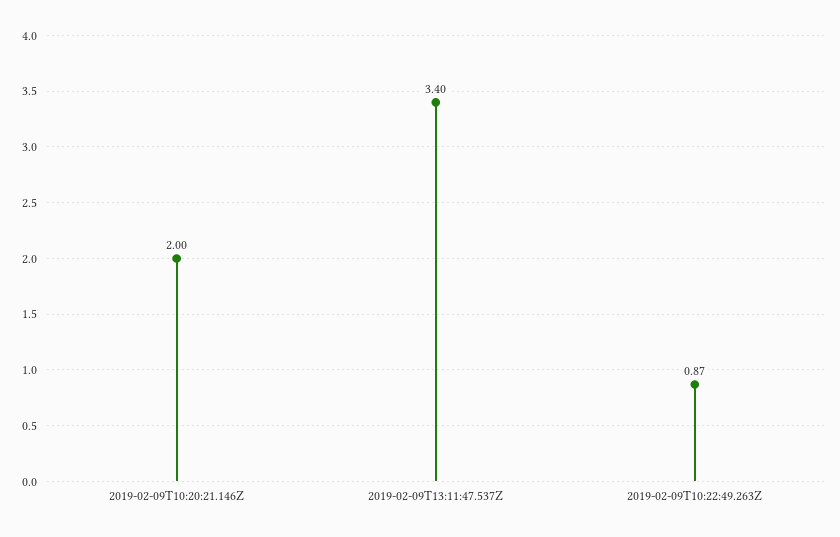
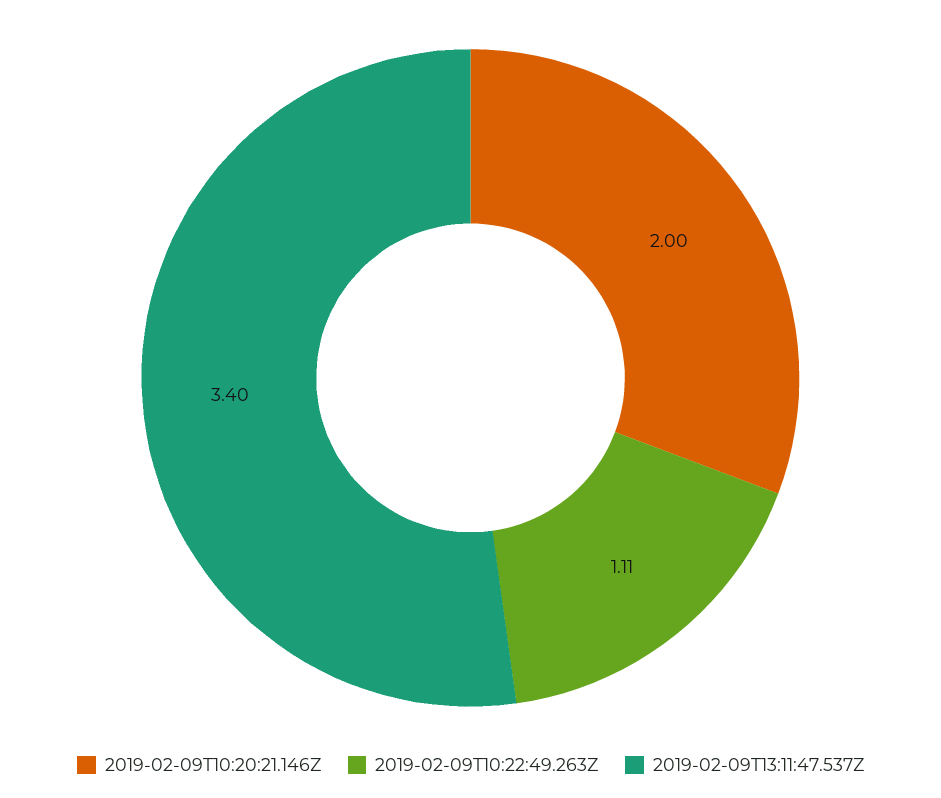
  {
    "2019-02-09T10:20:21.146Z": 2,
    "2019-02-09T13:11:47.537Z": 3.4,
-   "2019-02-09T10:22:49.263Z": 0.87
+   "2019-02-09T10:22:49.263Z": 1.11
  }

